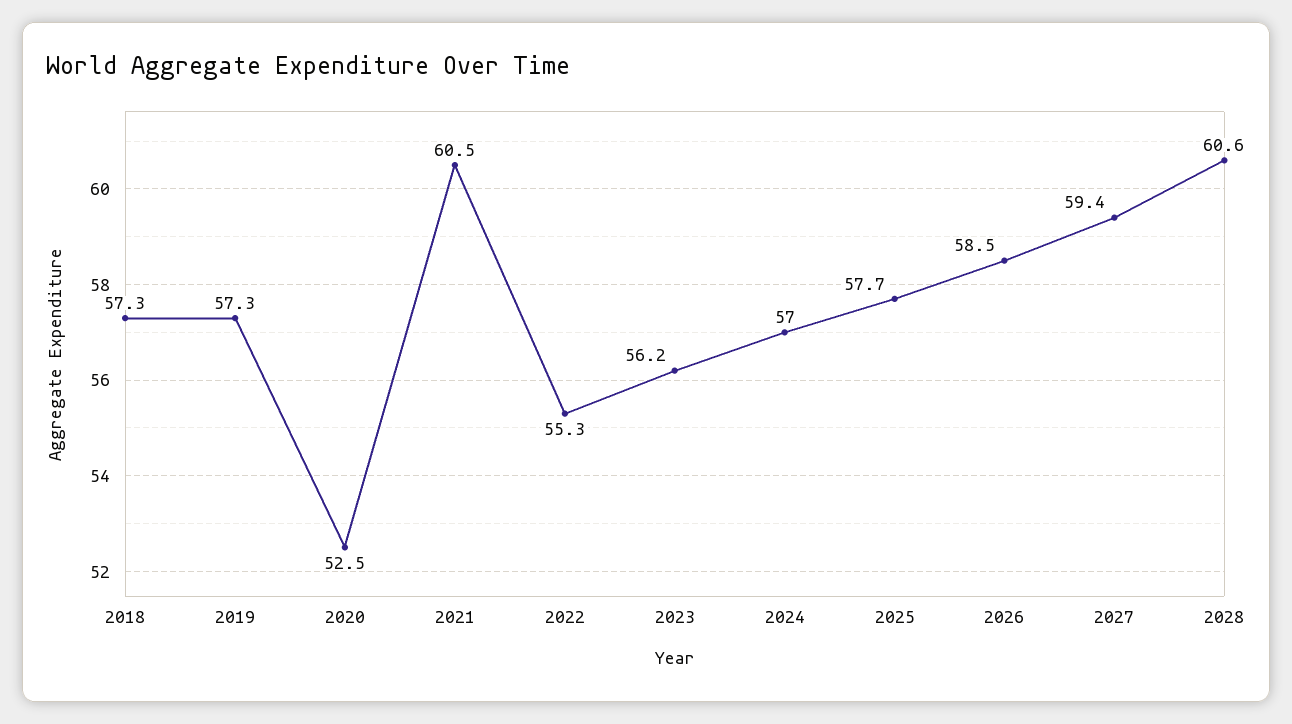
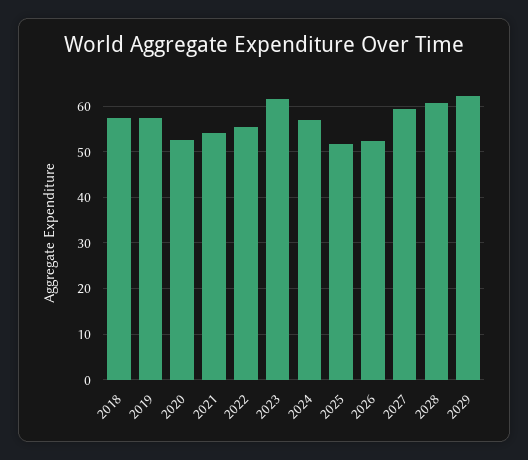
  {
    "2018": 57.3,
    "2019": 57.3,
    "2020": 52.5,
-   "2021": 60.5,
+   "2021": 54,
    "2022": 55.3,
-   "2023": 56.2,
+   "2023": 62,
    "2024": 57,
-   "2025": 57.7,
+   "2025": 52,
-   "2026": 58.5,
+   "2026": 52,
    "2027": 59.4,
-   "2028": 60.6
+   "2028": 60.6,
+   "2029": 62
  }

